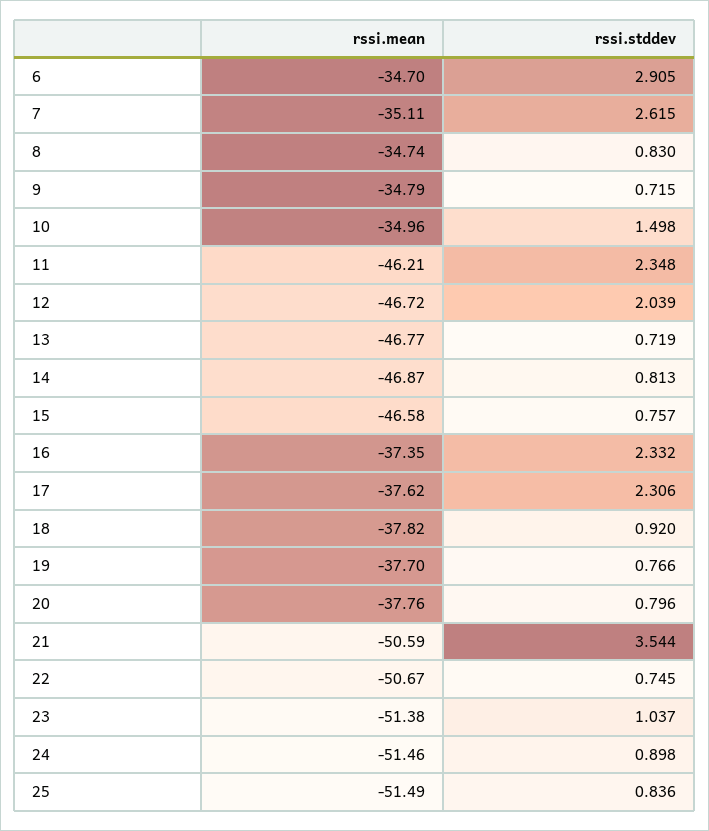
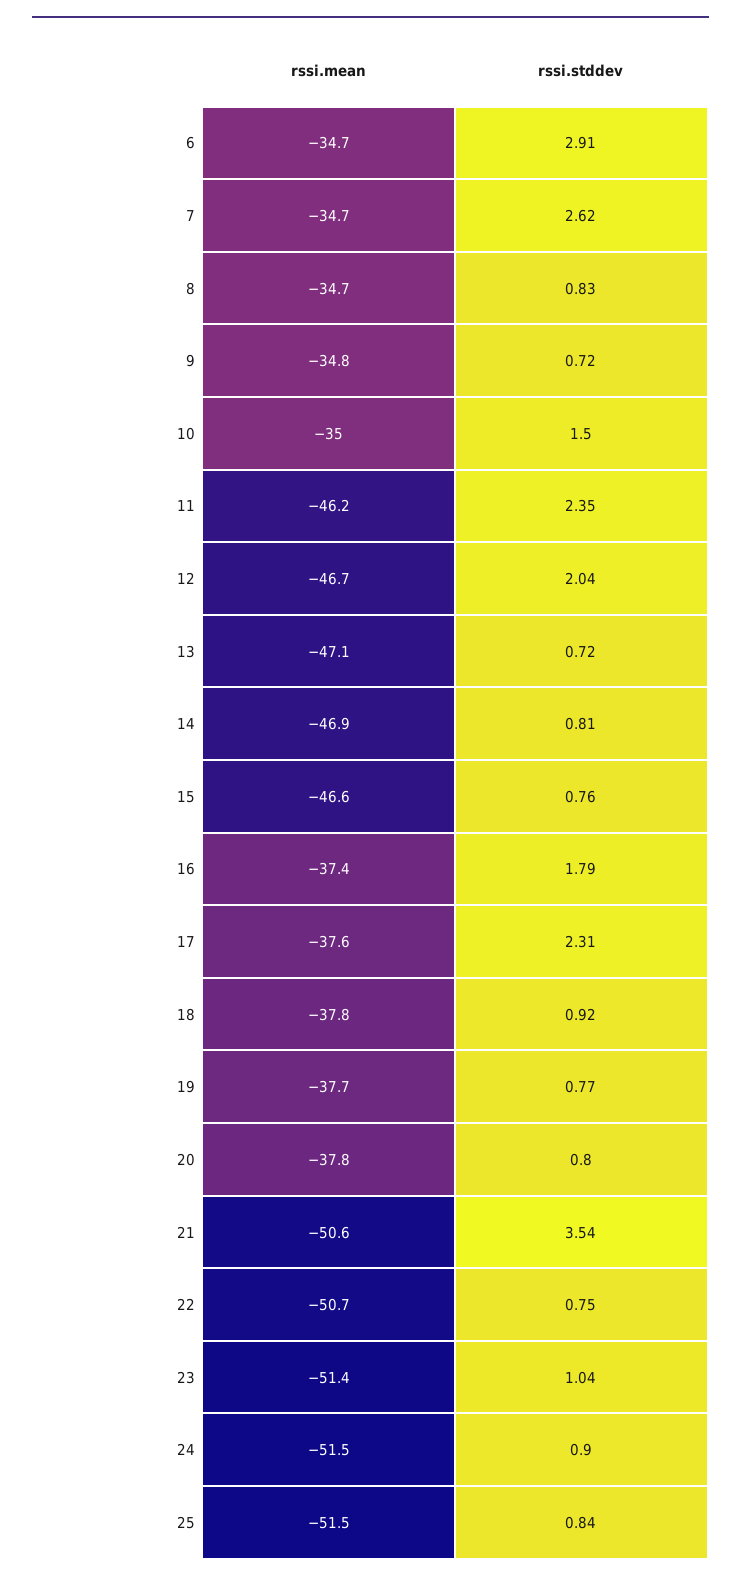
  {
    "rssi.mean": {
      "6": -34.7,
-     "7": -35.11,
+     "7": -34.7,
      "8": -34.74,
      "9": -34.79,
      "10": -34.96,
      "11": -46.21,
      "12": -46.72,
-     "13": -46.77,
+     "13": -47.1,
      "14": -46.87,
      "15": -46.58,
      "16": -37.35,
      "17": -37.62,
      "18": -37.82,
      "19": -37.7,
      "20": -37.76,
      "21": -50.59,
      "22": -50.67,
      "23": -51.38,
      "24": -51.46,
      "25": -51.49
    },
    "rssi.stddev": {
      "6": 2.905,
      "7": 2.615,
      "8": 0.83,
      "9": 0.715,
      "10": 1.498,
      "11": 2.348,
      "12": 2.039,
      "13": 0.719,
      "14": 0.813,
      "15": 0.757,
-     "16": 2.332,
+     "16": 1.79,
      "17": 2.306,
      "18": 0.92,
      "19": 0.766,
      "20": 0.796,
      "21": 3.544,
      "22": 0.745,
      "23": 1.037,
      "24": 0.898,
      "25": 0.836
    }
  }

